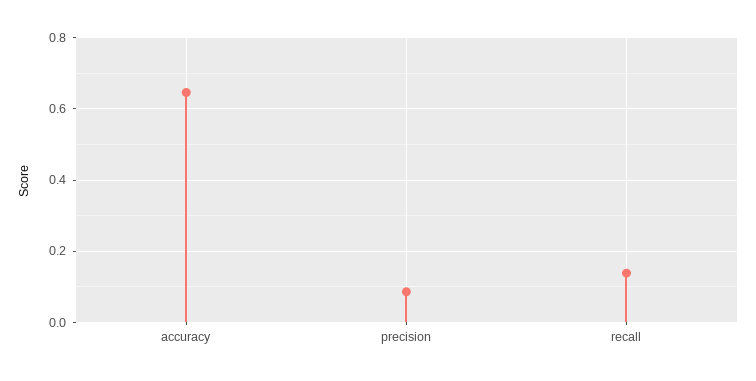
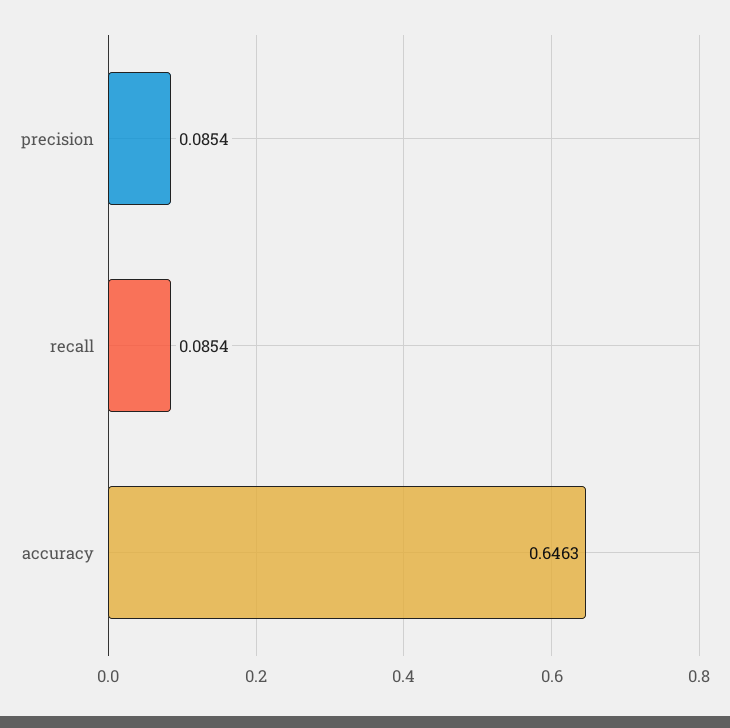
  {
    "accuracy": 0.6463,
    "precision": 0.0854,
-   "recall": 0.14
+   "recall": 0.0854
  }

